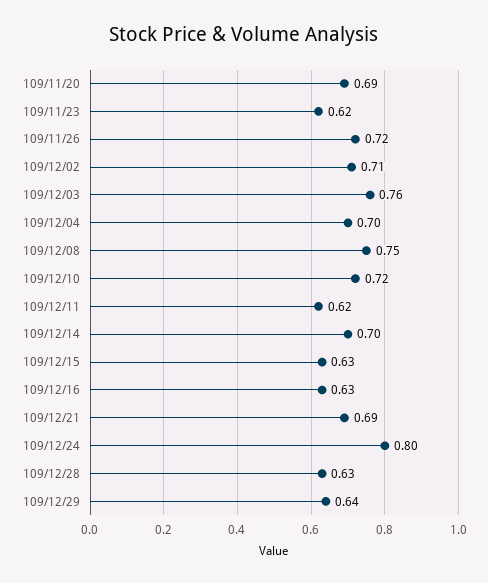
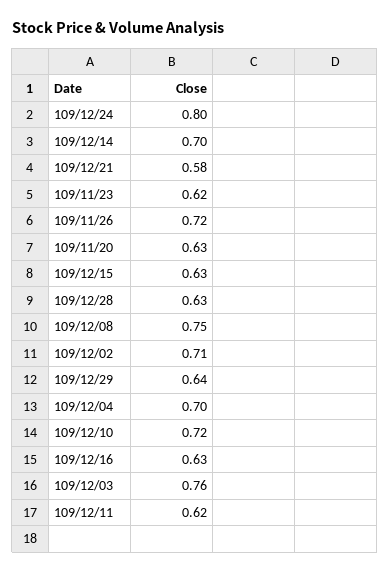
  {
-   "109/11/20": 0.69,
+   "109/11/20": 0.63,
    "109/11/23": 0.62,
    "109/11/26": 0.72,
    "109/12/02": 0.71,
    "109/12/03": 0.76,
    "109/12/04": 0.7,
    "109/12/08": 0.75,
    "109/12/10": 0.72,
    "109/12/11": 0.62,
    "109/12/14": 0.7,
    "109/12/15": 0.63,
    "109/12/16": 0.63,
-   "109/12/21": 0.69,
+   "109/12/21": 0.58,
    "109/12/24": 0.8,
    "109/12/28": 0.63,
    "109/12/29": 0.64
  }

